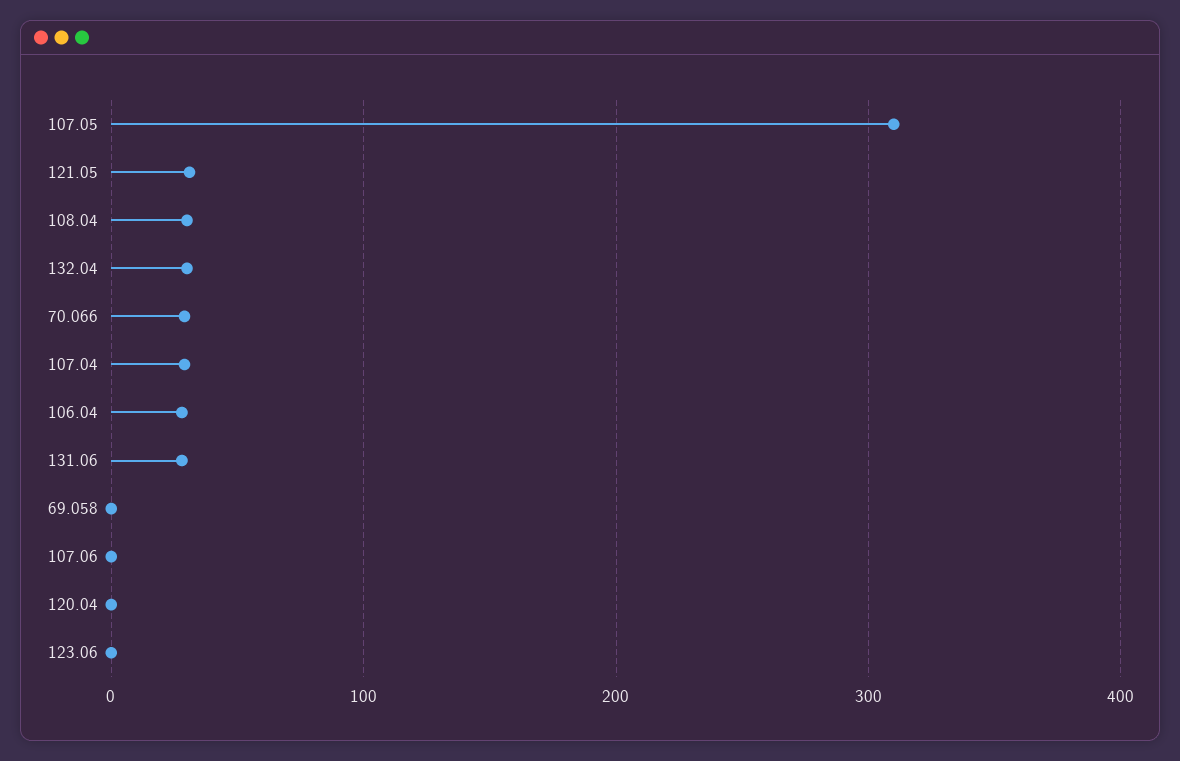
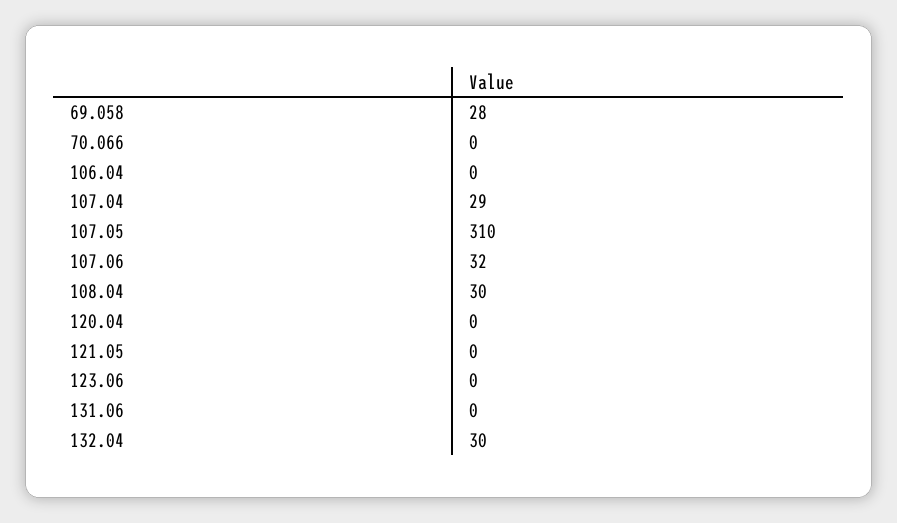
  {
    "107.05": 310,
-   "121.05": 30,
+   "121.05": 0,
    "108.04": 30,
    "132.04": 30,
-   "70.066": 30,
+   "70.066": 0,
    "107.04": 29,
-   "106.04": 30,
+   "106.04": 0,
-   "131.06": 30,
+   "131.06": 0,
-   "69.058": 0,
+   "69.058": 28,
-   "107.06": 0,
+   "107.06": 32,
    "120.04": 0,
    "123.06": 0
  }

